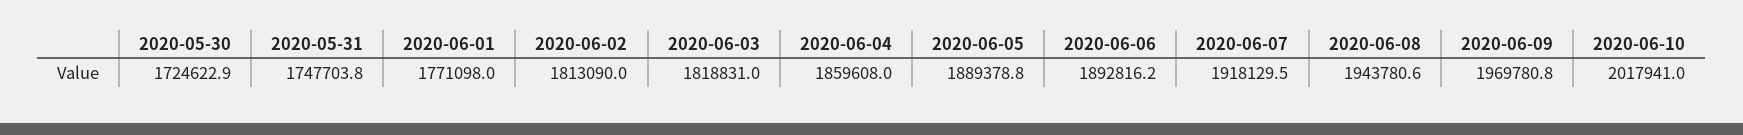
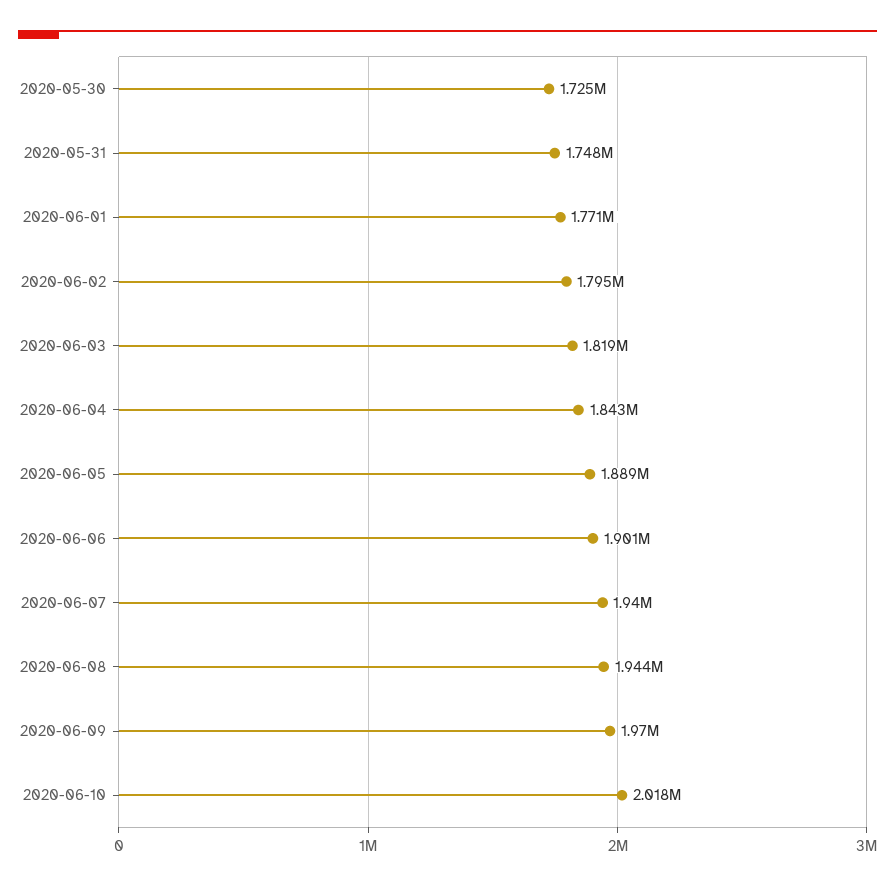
  {
    "2020-05-30": 1724622.9,
    "2020-05-31": 1747703.8,
    "2020-06-01": 1771098,
-   "2020-06-02": 1813090,
+   "2020-06-02": 1795000,
    "2020-06-03": 1818831,
-   "2020-06-04": 1859608,
+   "2020-06-04": 1843000,
    "2020-06-05": 1889378.8,
-   "2020-06-06": 1892816.2,
+   "2020-06-06": 1901000,
-   "2020-06-07": 1918129.5,
+   "2020-06-07": 1940000,
    "2020-06-08": 1943780.6,
    "2020-06-09": 1969780.8,
    "2020-06-10": 2017941
  }

